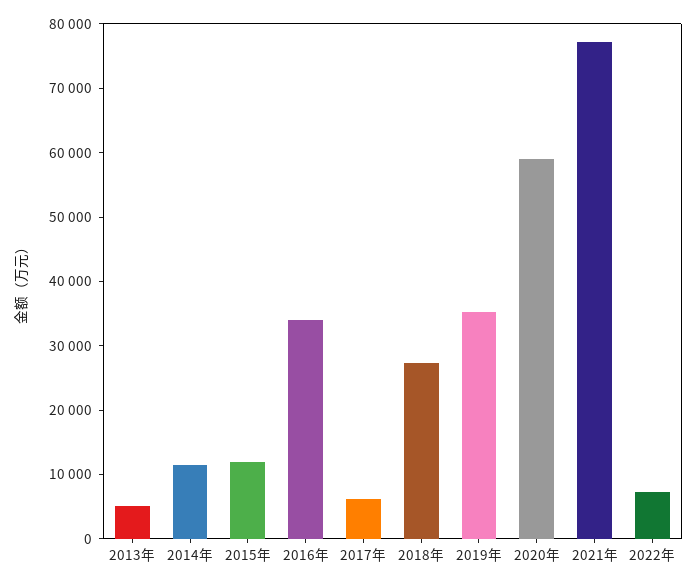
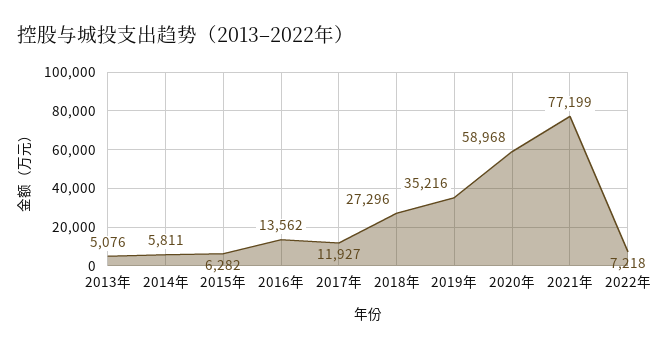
  {
    "2013年": 5076,
-   "2014年": 12000,
+   "2014年": 5811,
-   "2015年": 12000,
+   "2015年": 6282,
-   "2016年": 34000,
+   "2016年": 13562,
-   "2017年": 6000,
+   "2017年": 11927,
    "2018年": 27296,
    "2019年": 35216,
    "2020年": 58968,
    "2021年": 77199,
    "2022年": 7218
  }

